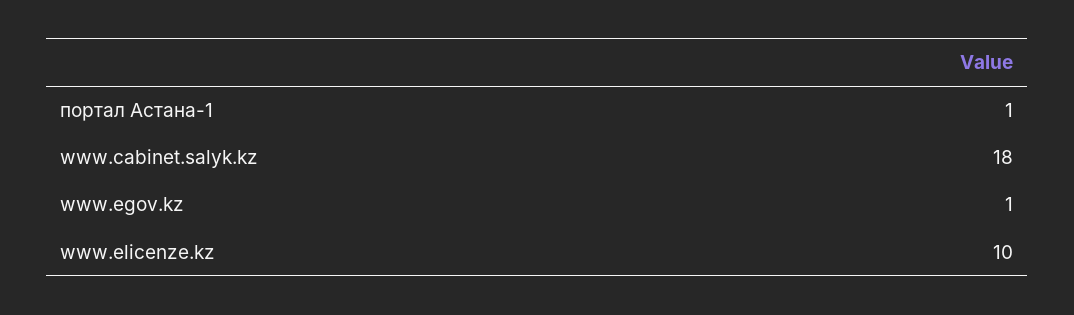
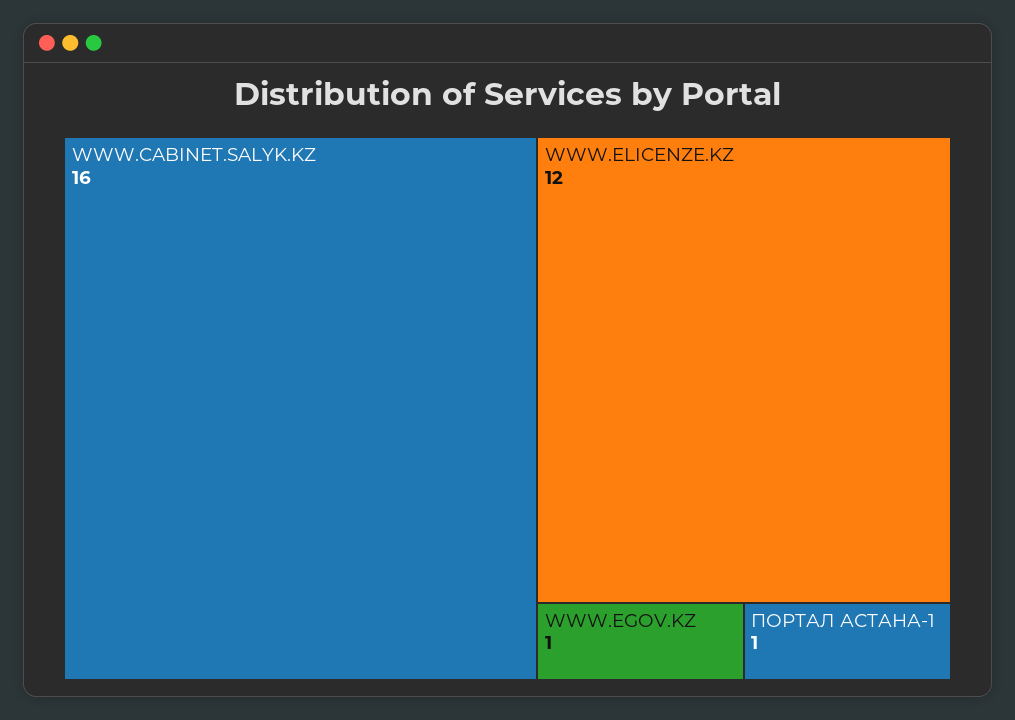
  {
    "портал Астана-1": 1,
-   "www.cabinet.salyk.kz": 18,
+   "www.cabinet.salyk.kz": 16,
    "www.egov.kz": 1,
-   "www.elicenze.kz": 10
+   "www.elicenze.kz": 12
  }

